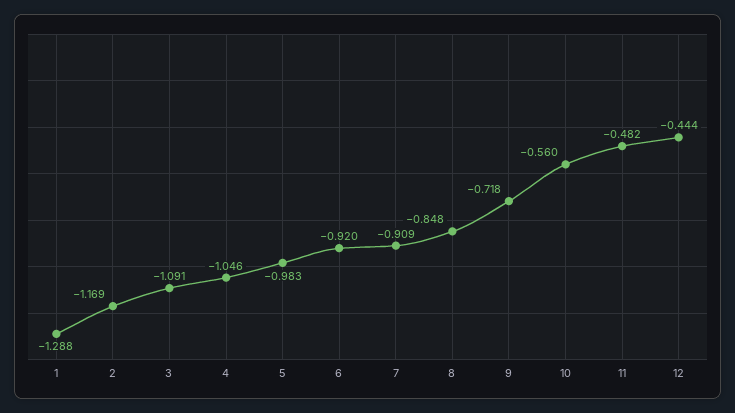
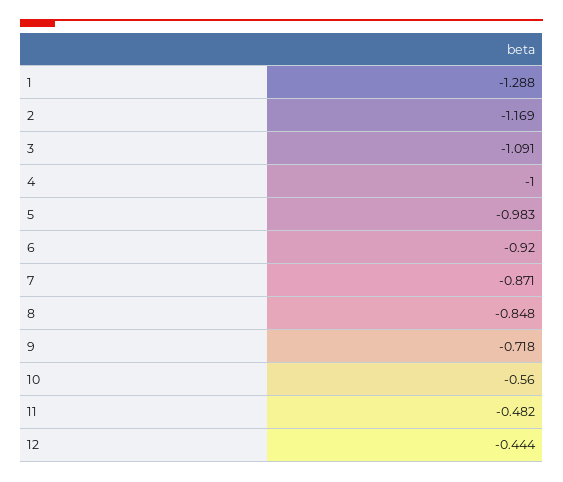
  {
    "1": -1.288,
    "2": -1.169,
    "3": -1.091,
-   "4": -1.046,
+   "4": -1,
    "5": -0.983,
    "6": -0.92,
-   "7": -0.909,
+   "7": -0.871,
    "8": -0.848,
    "9": -0.718,
    "10": -0.56,
    "11": -0.482,
    "12": -0.444
  }

